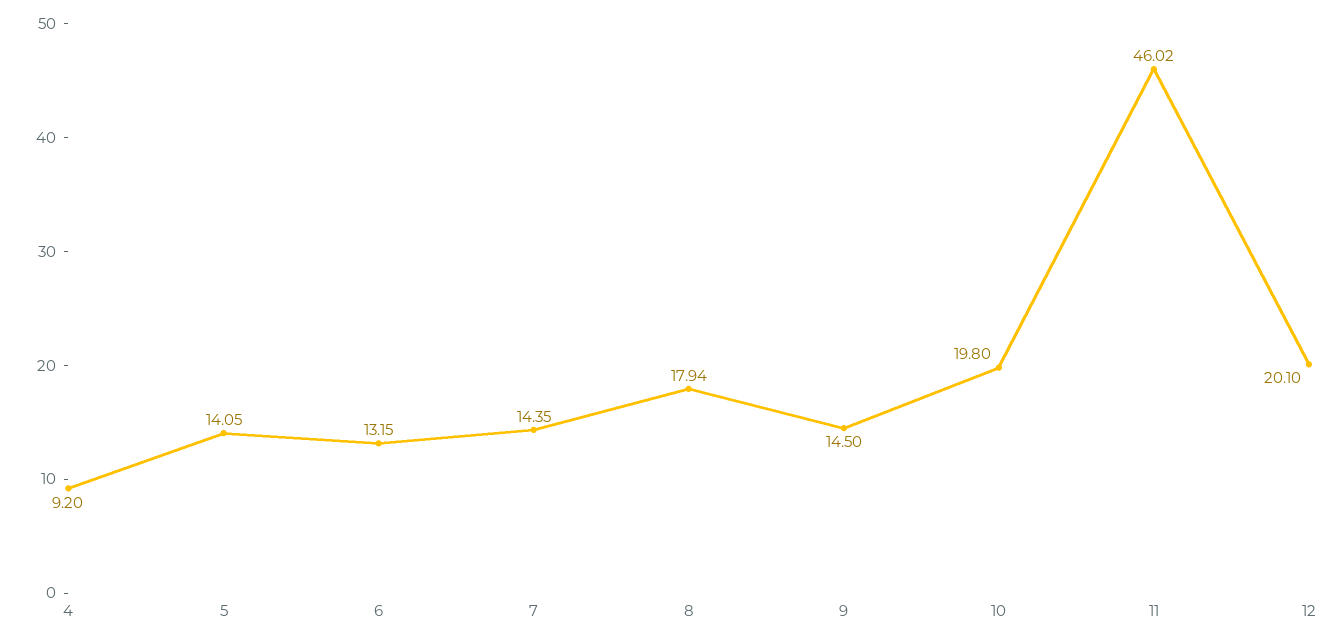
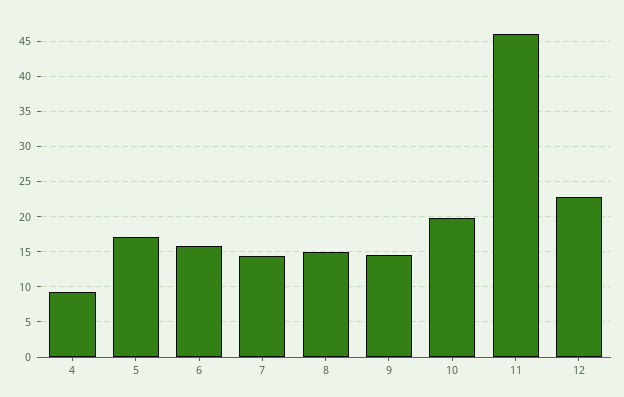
  {
    "4": 9.2,
-   "5": 14.05,
+   "5": 17,
-   "6": 13.15,
+   "6": 16,
    "7": 14.35,
-   "8": 17.94,
+   "8": 15,
    "9": 14.5,
    "10": 19.8,
    "11": 46.02,
-   "12": 20.1
+   "12": 23
  }

